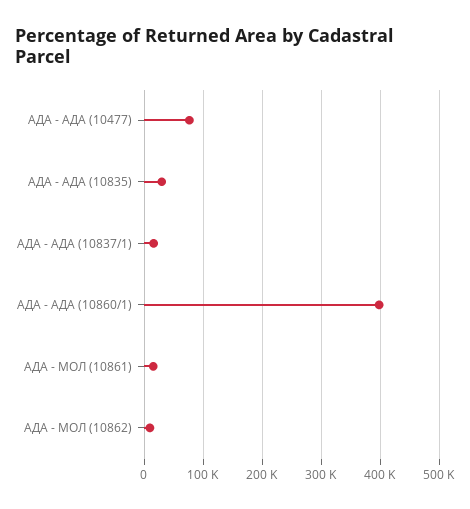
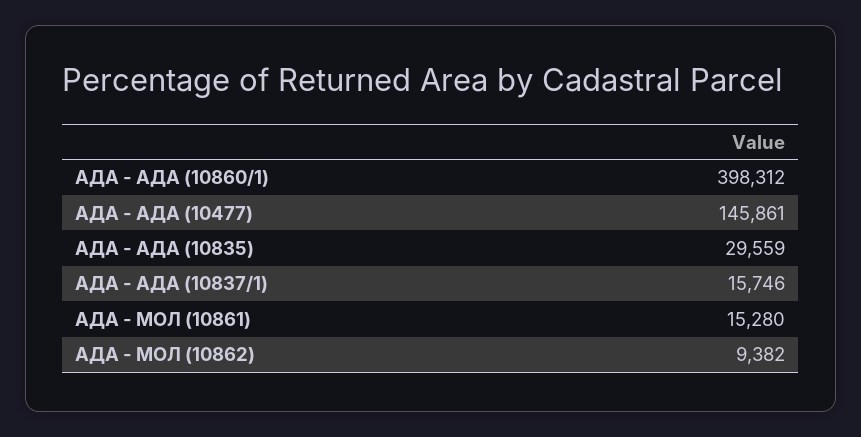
  {
-   "АДА - АДА (10477)": 80000,
+   "АДА - АДА (10477)": 145861,
    "АДА - АДА (10835)": 29559,
    "АДА - АДА (10837/1)": 15746,
    "АДА - АДА (10860/1)": 398312,
    "АДА - МОЛ (10861)": 15280,
    "АДА - МОЛ (10862)": 9382
  }

